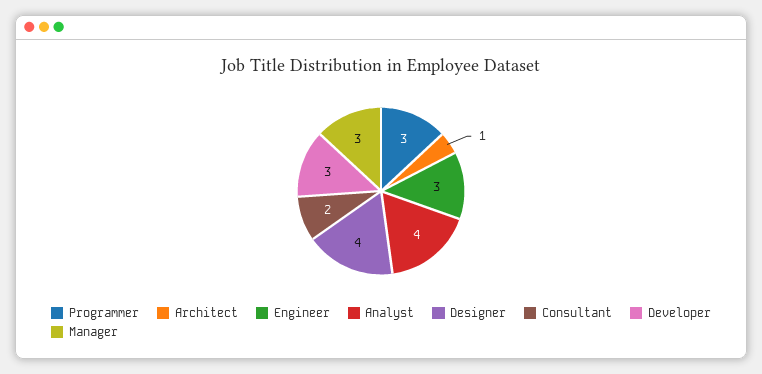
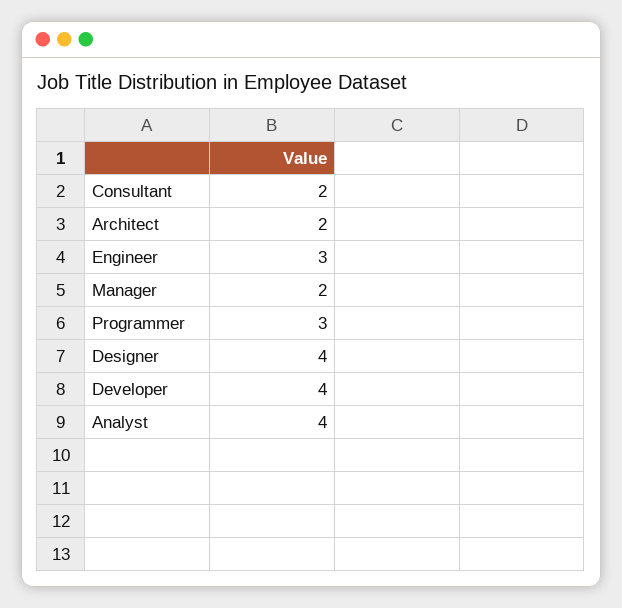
  {
    "Programmer": 3,
-   "Architect": 1,
+   "Architect": 2,
    "Engineer": 3,
    "Analyst": 4,
    "Designer": 4,
    "Consultant": 2,
-   "Developer": 3,
+   "Developer": 4,
-   "Manager": 3
+   "Manager": 2
  }

